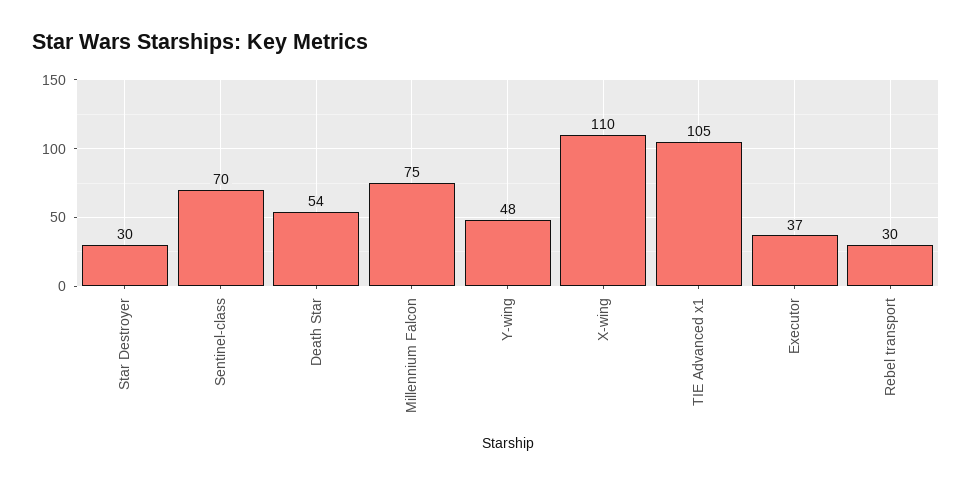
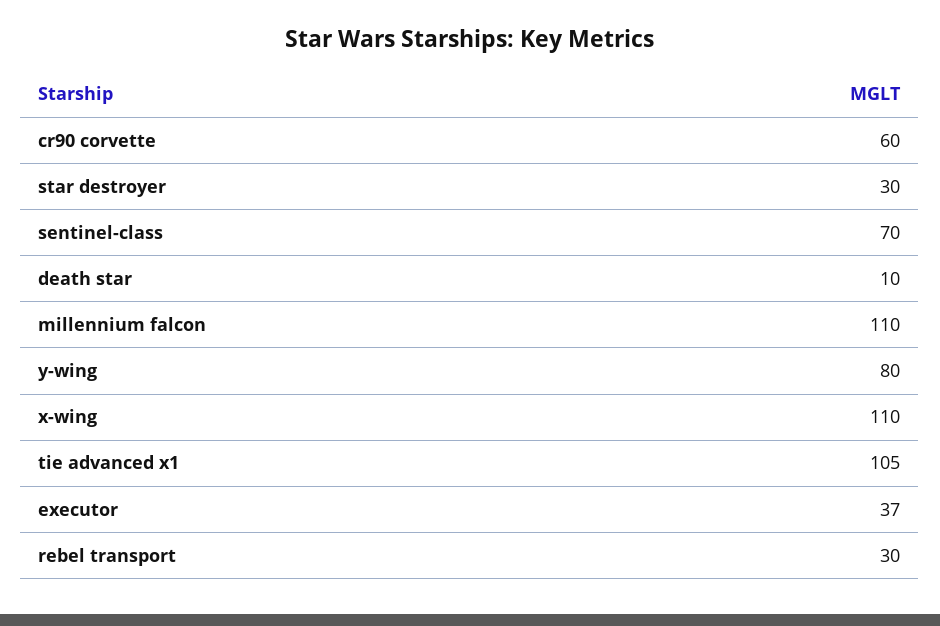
  {
    "Star Destroyer": 30,
    "Sentinel-class": 70,
-   "Death Star": 54,
+   "Death Star": 10,
-   "Millennium Falcon": 75,
+   "Millennium Falcon": 110,
-   "Y-wing": 48,
+   "Y-wing": 80,
    "X-wing": 110,
    "TIE Advanced x1": 105,
    "Executor": 37,
-   "Rebel transport": 30
+   "Rebel transport": 30,
+   "cr90 corvette": 60
  }

